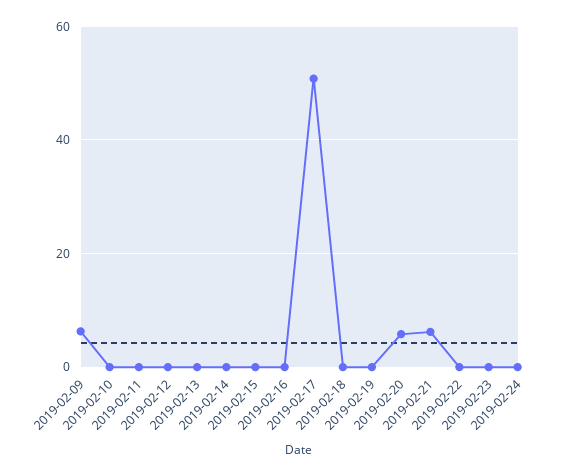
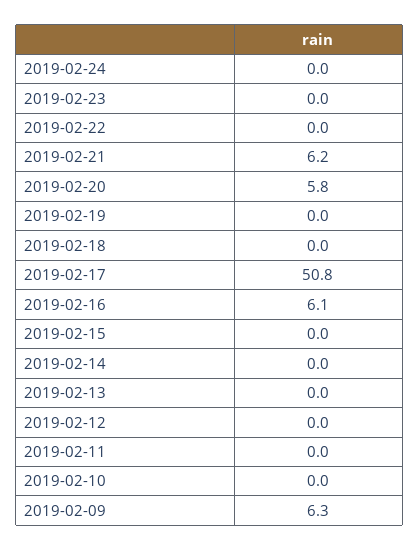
  {
    "2019-02-09": 6.3,
    "2019-02-10": 0,
    "2019-02-11": 0,
    "2019-02-12": 0,
    "2019-02-13": 0,
    "2019-02-14": 0,
    "2019-02-15": 0,
-   "2019-02-16": 0,
+   "2019-02-16": 6.1,
    "2019-02-17": 50.8,
    "2019-02-18": 0,
    "2019-02-19": 0,
    "2019-02-20": 5.8,
    "2019-02-21": 6.2,
    "2019-02-22": 0,
    "2019-02-23": 0,
    "2019-02-24": 0
  }

